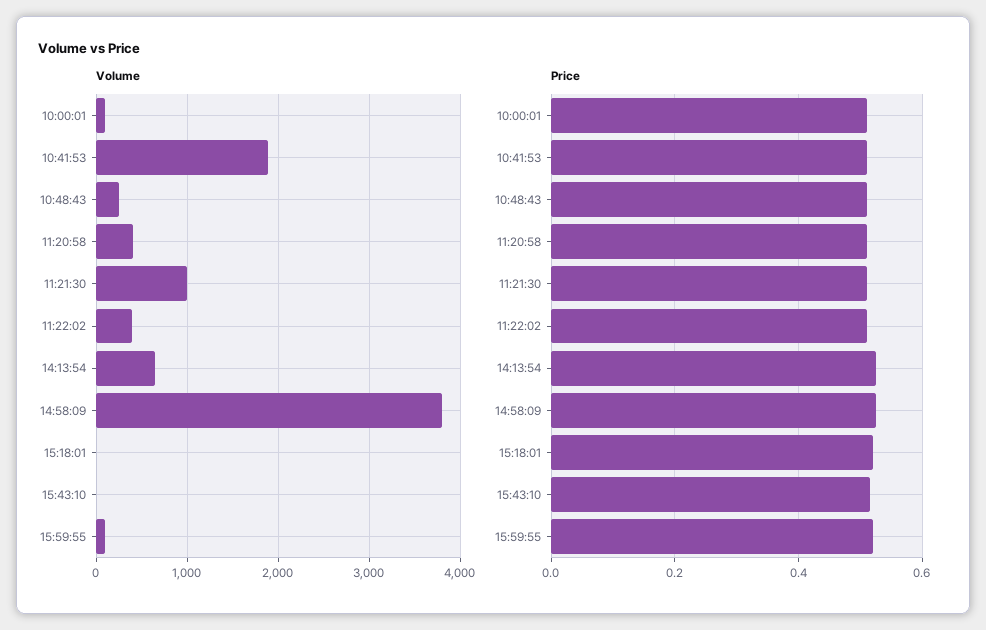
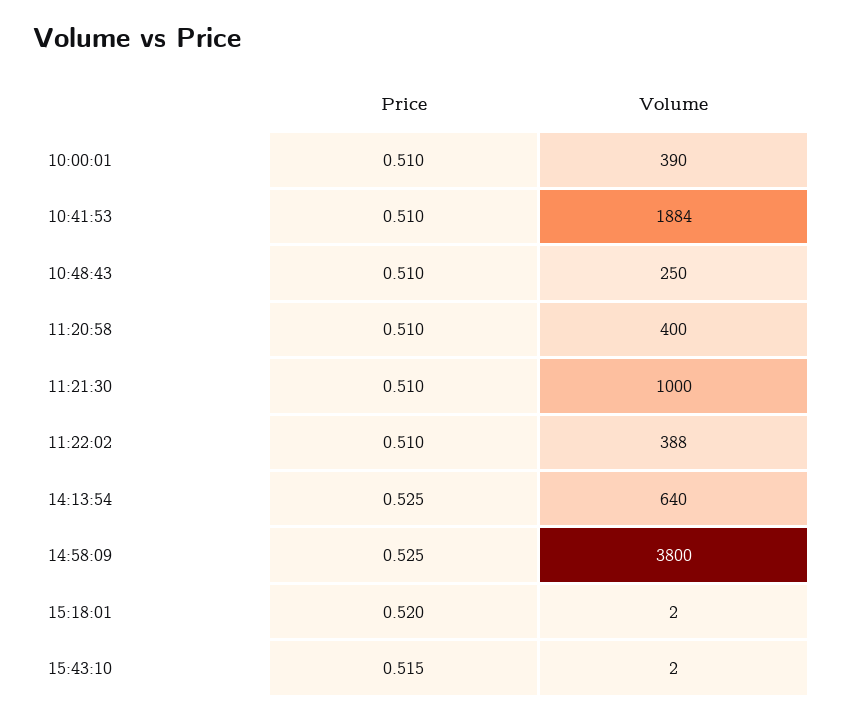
  {
    "Volume": {
-     "10:00:01": 100,
+     "10:00:01": 390,
      "10:41:53": 1884,
      "10:48:43": 250,
      "11:20:58": 400,
      "11:21:30": 1000,
      "11:22:02": 388,
      "14:13:54": 640,
      "14:58:09": 3800,
      "15:18:01": 2,
-     "15:43:10": 2,
+     "15:43:10": 2
-     "15:59:55": 100
    },
    "Price": {
      "10:00:01": 0.51,
      "10:41:53": 0.51,
      "10:48:43": 0.51,
      "11:20:58": 0.51,
      "11:21:30": 0.51,
      "11:22:02": 0.51,
      "14:13:54": 0.525,
      "14:58:09": 0.525,
      "15:18:01": 0.52,
-     "15:43:10": 0.515,
+     "15:43:10": 0.515
-     "15:59:55": 0.52
    }
  }

